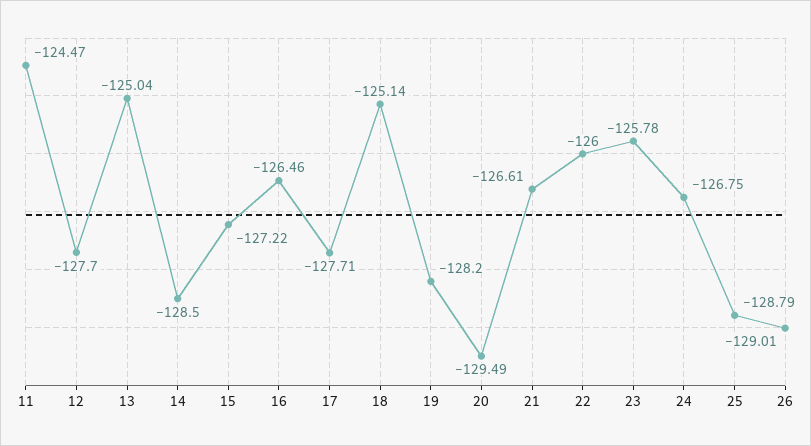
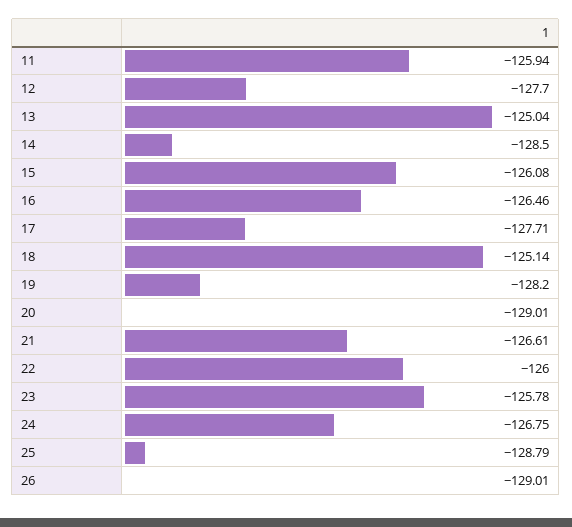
  {
-   "11": -124.47,
+   "11": -125.94,
    "12": -127.7,
    "13": -125.04,
    "14": -128.5,
-   "15": -127.22,
+   "15": -126.08,
    "16": -126.46,
    "17": -127.71,
    "18": -125.14,
    "19": -128.2,
-   "20": -129.49,
+   "20": -129.01,
    "21": -126.61,
    "22": -126,
    "23": -125.78,
    "24": -126.75,
    "25": -128.79,
    "26": -129.01
  }

